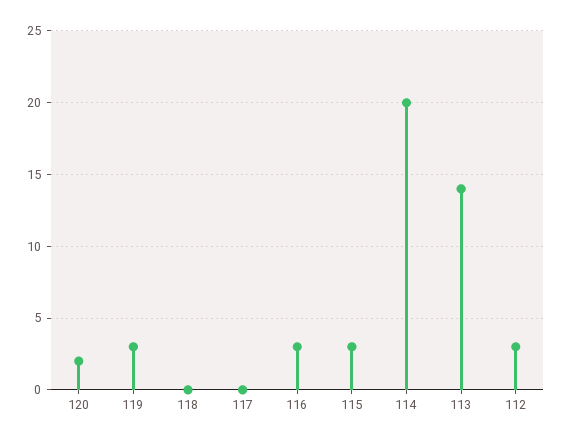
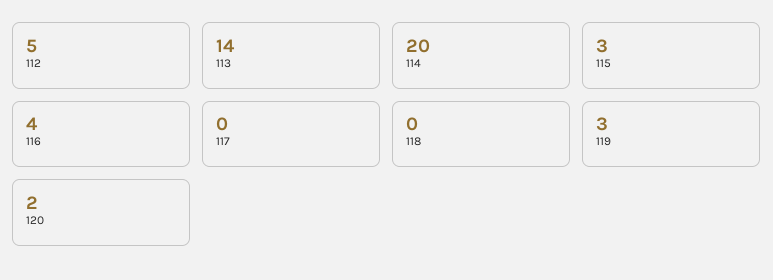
  {
    "120": 2,
    "119": 3,
    "118": 0,
    "117": 0,
-   "116": 3,
+   "116": 4,
    "115": 3,
    "114": 20,
    "113": 14,
-   "112": 3
+   "112": 5
  }

